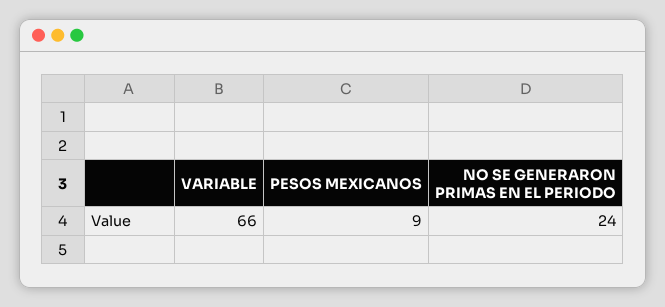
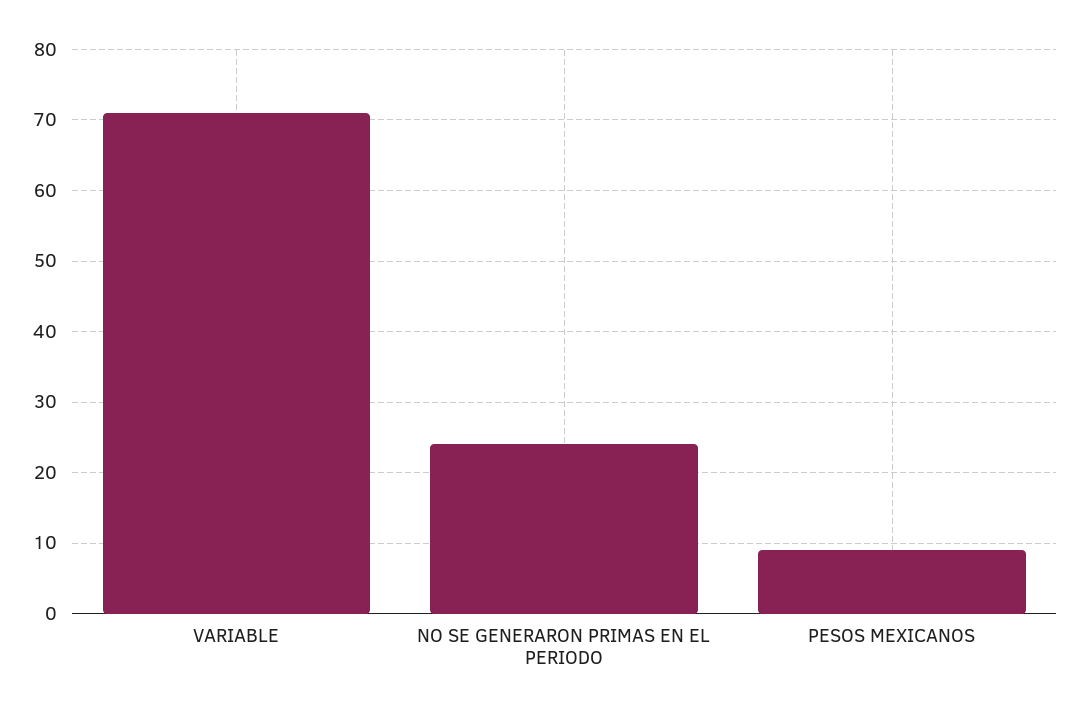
  {
-   "VARIABLE": 66,
+   "VARIABLE": 71,
    "PESOS MEXICANOS": 9,
    "NO SE GENERARON PRIMAS EN EL PERIODO": 24
  }

